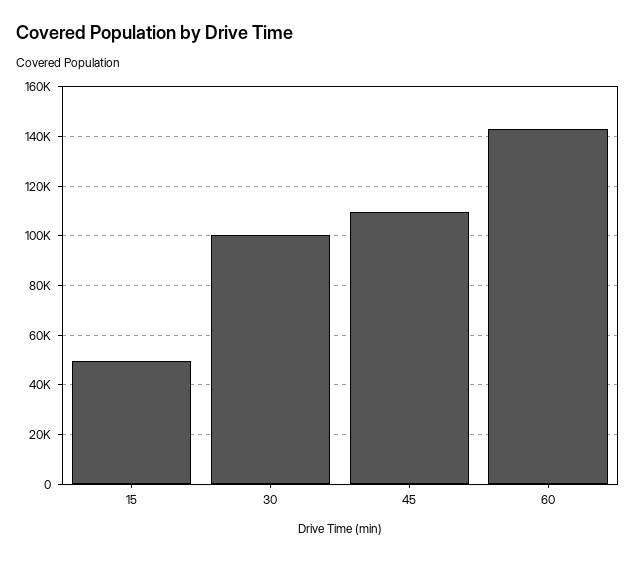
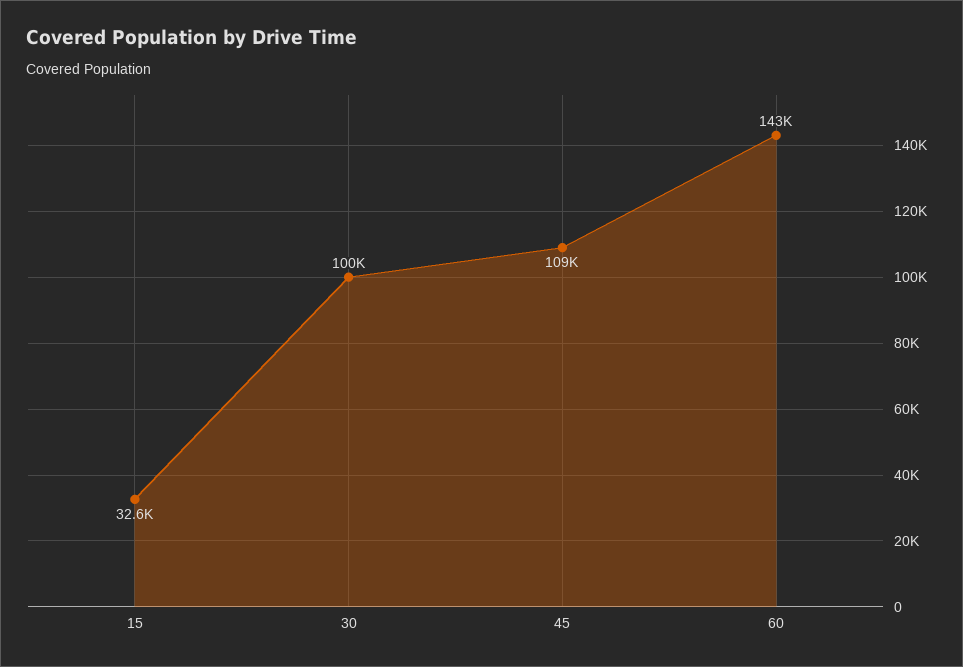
  {
-   "15": 50000,
+   "15": 32600,
    "30": 100000,
    "45": 109000,
    "60": 143000
  }

